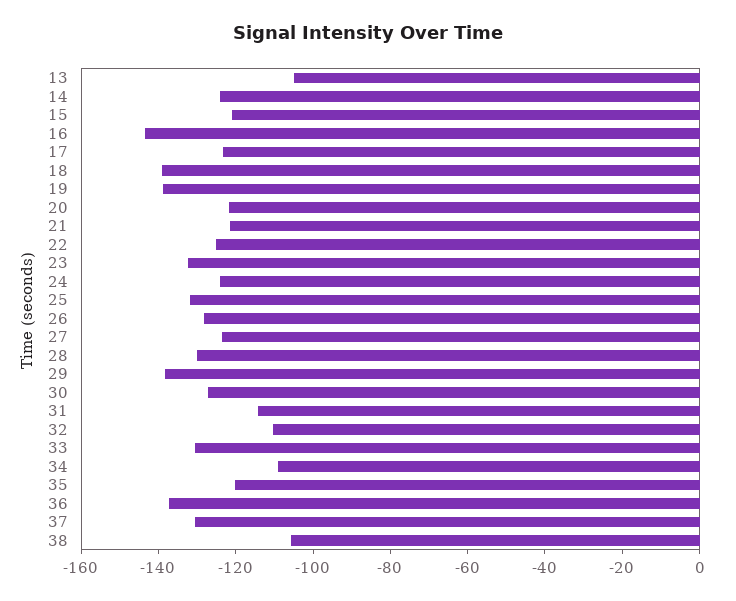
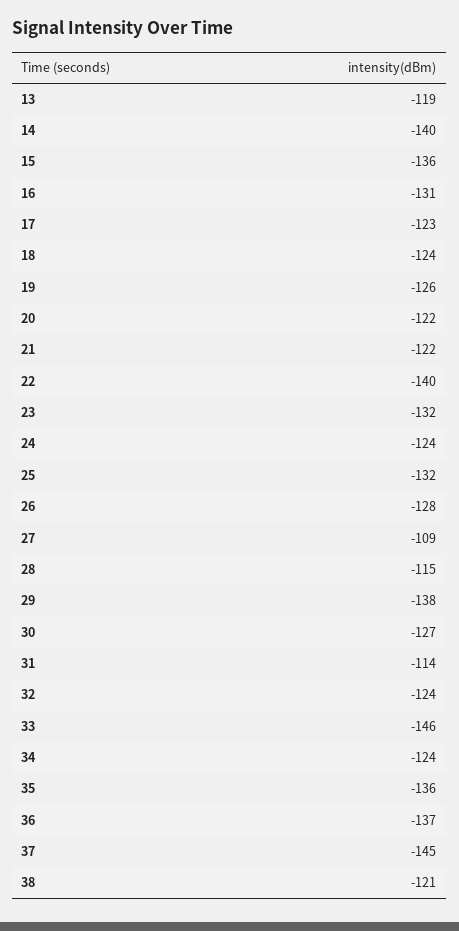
  {
-   "13": -105,
+   "13": -119,
-   "14": -125,
+   "14": -140,
-   "15": -120,
+   "15": -136,
-   "16": -145,
+   "16": -131,
    "17": -123,
-   "18": -140,
+   "18": -124,
-   "19": -140,
+   "19": -126,
    "20": -122,
    "21": -122,
-   "22": -125,
+   "22": -140,
    "23": -132,
    "24": -124,
    "25": -132,
    "26": -128,
-   "27": -125,
+   "27": -109,
-   "28": -130,
+   "28": -115,
    "29": -138,
    "30": -127,
    "31": -114,
-   "32": -110,
+   "32": -124,
-   "33": -130,
+   "33": -146,
-   "34": -110,
+   "34": -124,
-   "35": -120,
+   "35": -136,
    "36": -137,
-   "37": -130,
+   "37": -145,
-   "38": -105
+   "38": -121
  }

